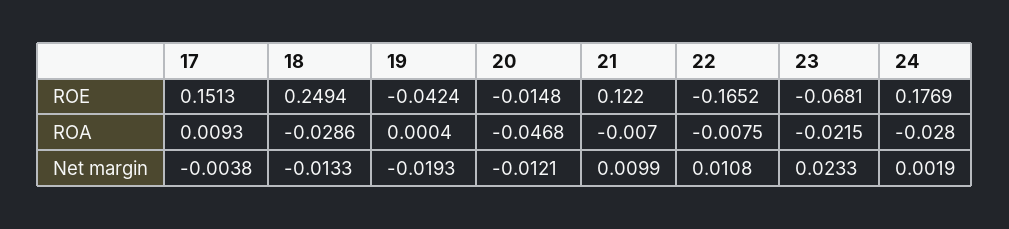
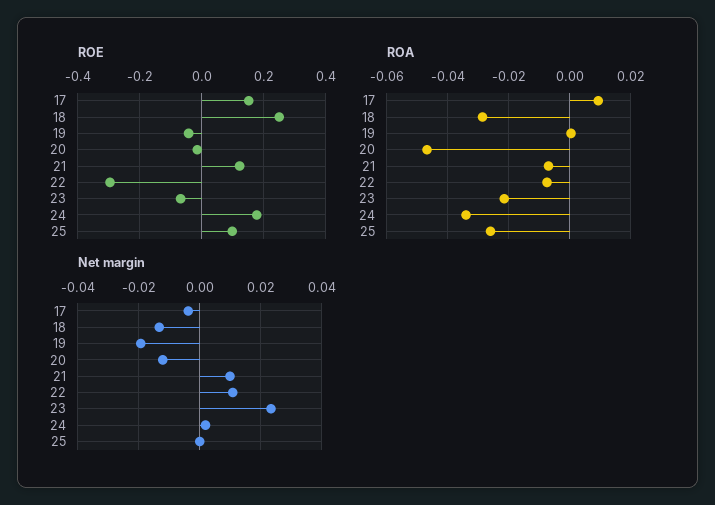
  {
    "ROE": {
      "17": 0.1513,
      "18": 0.2494,
      "19": -0.0424,
      "20": -0.0148,
      "21": 0.122,
-     "22": -0.1652,
+     "22": -0.3,
      "23": -0.0681,
-     "24": 0.1769
+     "24": 0.1769,
+     "25": 0.1
    },
    "ROA": {
      "17": 0.0093,
      "18": -0.0286,
      "19": 0.0004,
      "20": -0.0468,
      "21": -0.007,
      "22": -0.0075,
      "23": -0.0215,
-     "24": -0.028
+     "24": -0.034,
+     "25": -0.026
    },
    "Net margin": {
      "17": -0.0038,
      "18": -0.0133,
      "19": -0.0193,
      "20": -0.0121,
      "21": 0.0099,
      "22": 0.0108,
      "23": 0.0233,
-     "24": 0.0019
+     "24": 0.0019,
+     "25": 0
    }
  }

